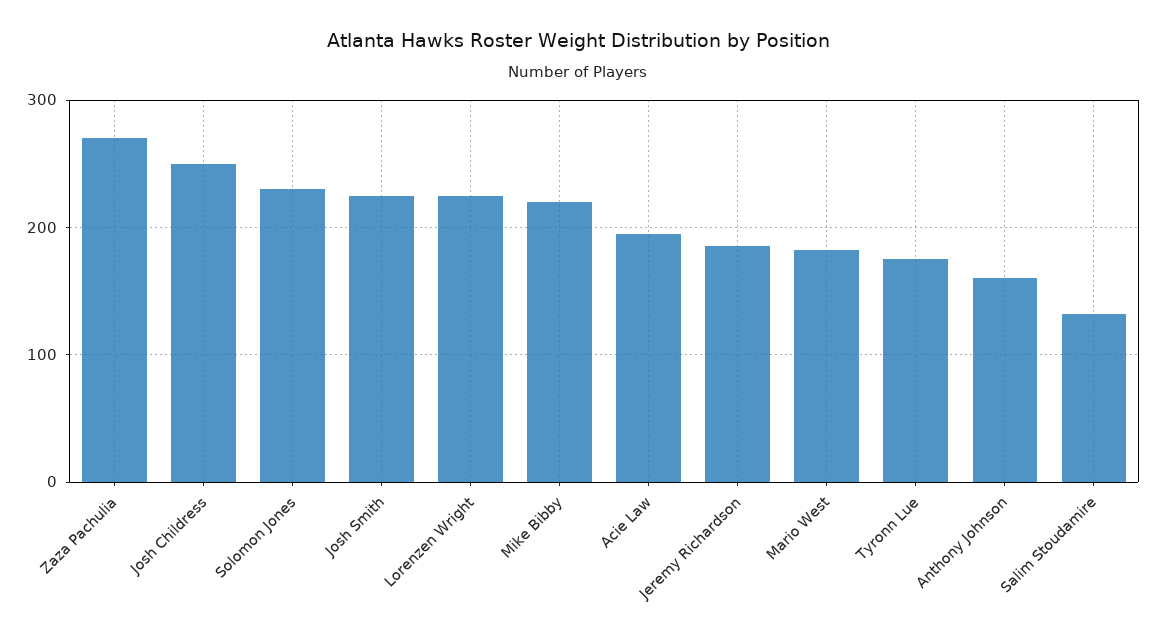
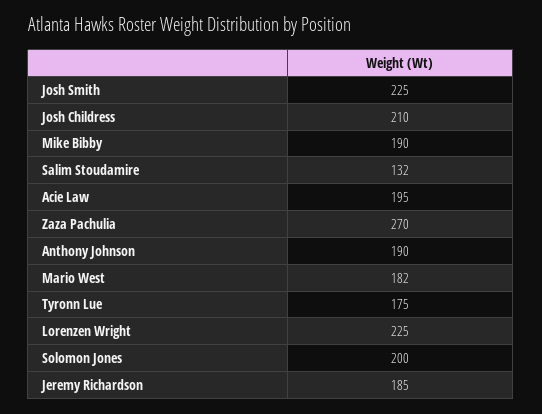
  {
    "Zaza Pachulia": 270,
-   "Josh Childress": 250,
+   "Josh Childress": 210,
-   "Solomon Jones": 230,
+   "Solomon Jones": 200,
    "Josh Smith": 225,
    "Lorenzen Wright": 225,
-   "Mike Bibby": 220,
+   "Mike Bibby": 190,
    "Acie Law": 195,
    "Jeremy Richardson": 185,
    "Mario West": 182,
    "Tyronn Lue": 175,
-   "Anthony Johnson": 160,
+   "Anthony Johnson": 190,
    "Salim Stoudamire": 132
  }

